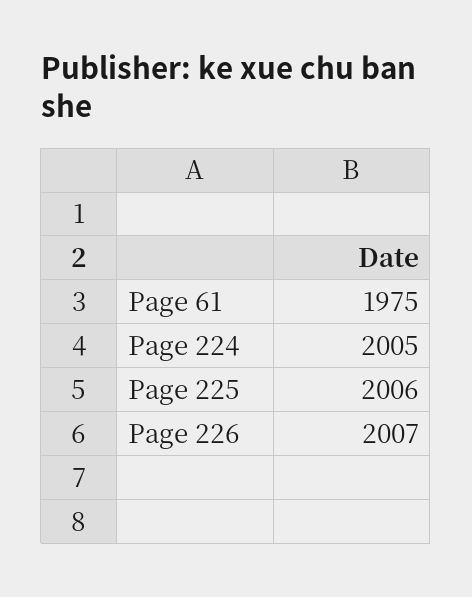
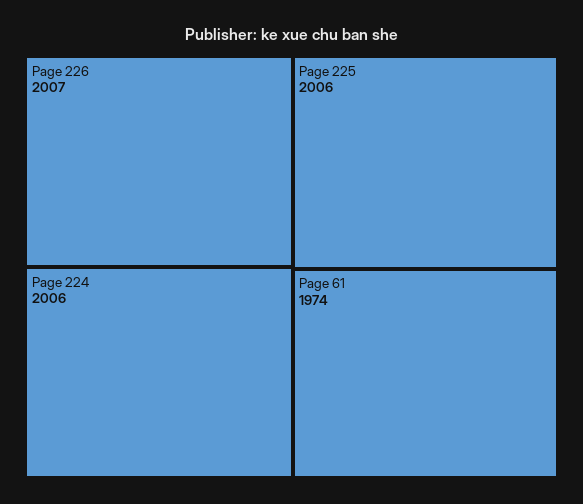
  {
-   "Page 61": 1975,
+   "Page 61": 1974,
-   "Page 224": 2005,
+   "Page 224": 2006,
    "Page 225": 2006,
    "Page 226": 2007
  }

